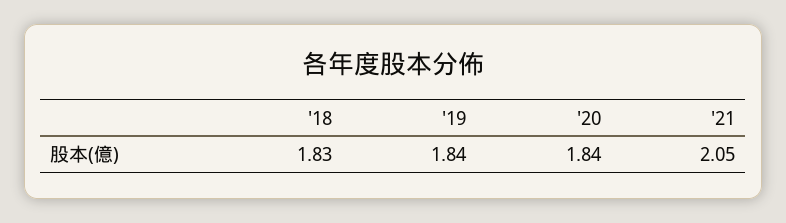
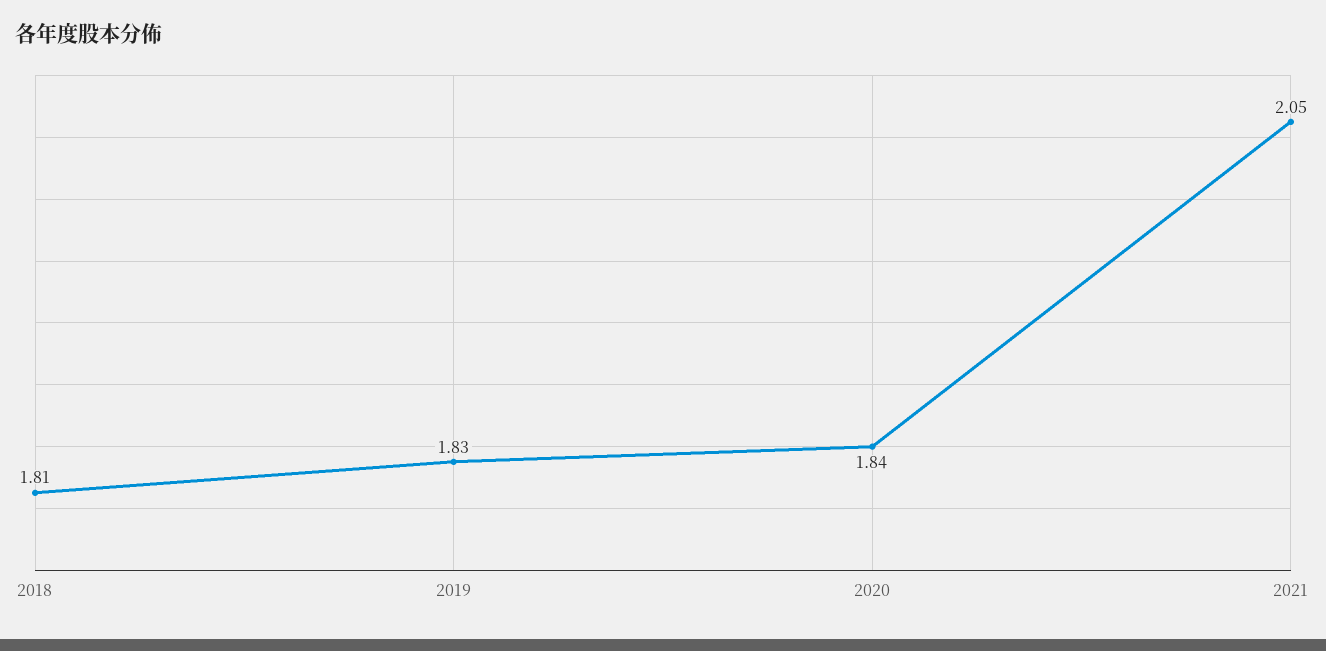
  {
-   "'18": 1.83,
+   "'18": 1.81,
-   "'19": 1.84,
+   "'19": 1.83,
    "'20": 1.84,
    "'21": 2.05
  }

